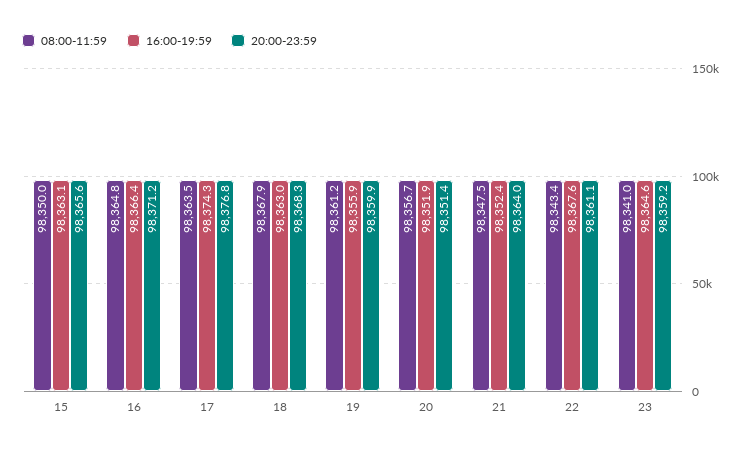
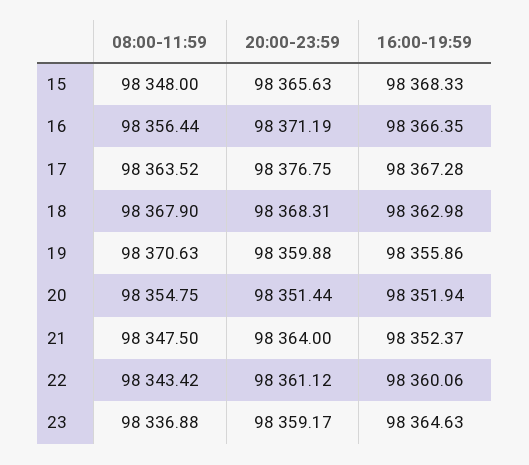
  {
    "08:00-11:59": {
-     "15": 98350,
+     "15": 98348,
-     "16": 98364.8,
+     "16": 98356.44,
      "17": 98363.52,
      "18": 98367.9,
-     "19": 98361.2,
+     "19": 98370.63,
-     "20": 98356.7,
+     "20": 98354.75,
      "21": 98347.5,
      "22": 98343.42,
-     "23": 98341
+     "23": 98336.88
    },
    "16:00-19:59": {
-     "15": 98363.1,
+     "15": 98368.33,
      "16": 98366.35,
-     "17": 98374.3,
+     "17": 98367.28,
      "18": 98362.98,
      "19": 98355.86,
      "20": 98351.94,
      "21": 98352.37,
-     "22": 98367.6,
+     "22": 98360.06,
      "23": 98364.63
    },
    "20:00-23:59": {
      "15": 98365.63,
      "16": 98371.19,
      "17": 98376.75,
      "18": 98368.31,
      "19": 98359.88,
      "20": 98351.44,
      "21": 98364,
      "22": 98361.12,
      "23": 98359.17
    }
  }

